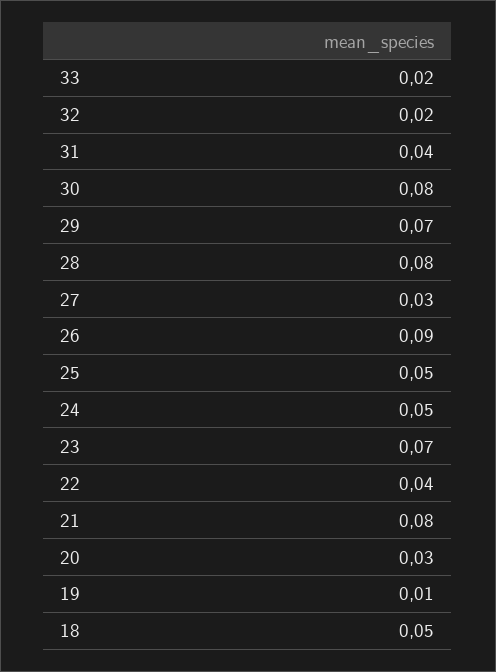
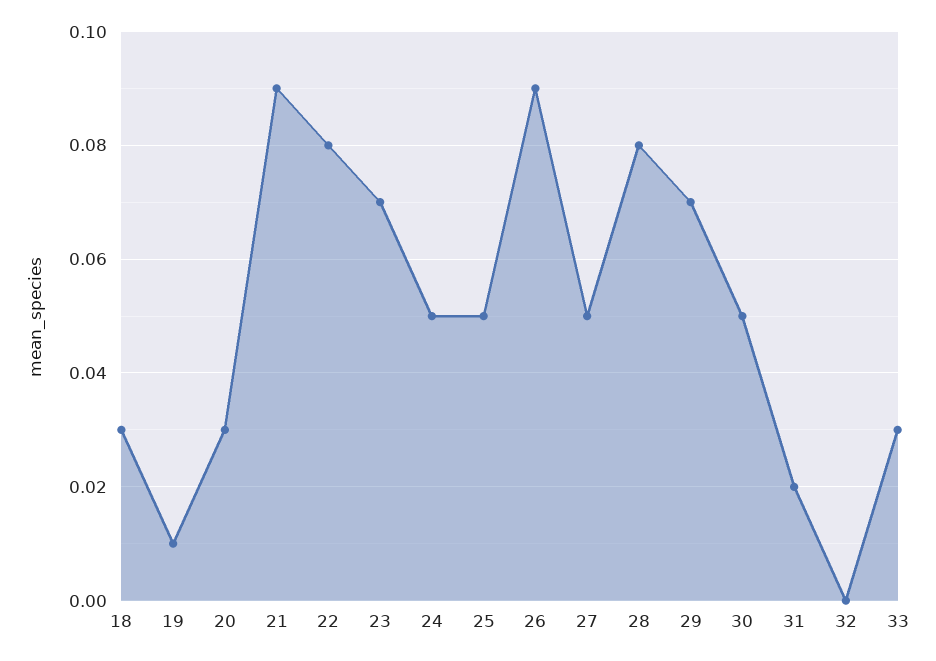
  {
-   "33": 0.02,
+   "33": 0.03,
-   "32": 0.02,
+   "32": 0,
-   "31": 0.04,
+   "31": 0.02,
-   "30": 0.08,
+   "30": 0.05,
    "29": 0.07,
    "28": 0.08,
-   "27": 0.03,
+   "27": 0.05,
    "26": 0.09,
    "25": 0.05,
    "24": 0.05,
    "23": 0.07,
-   "22": 0.04,
+   "22": 0.08,
-   "21": 0.08,
+   "21": 0.09,
    "20": 0.03,
    "19": 0.01,
-   "18": 0.05
+   "18": 0.03
  }

